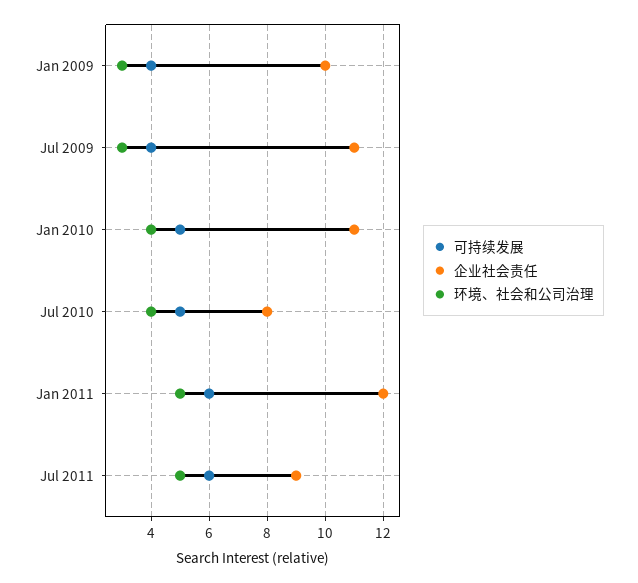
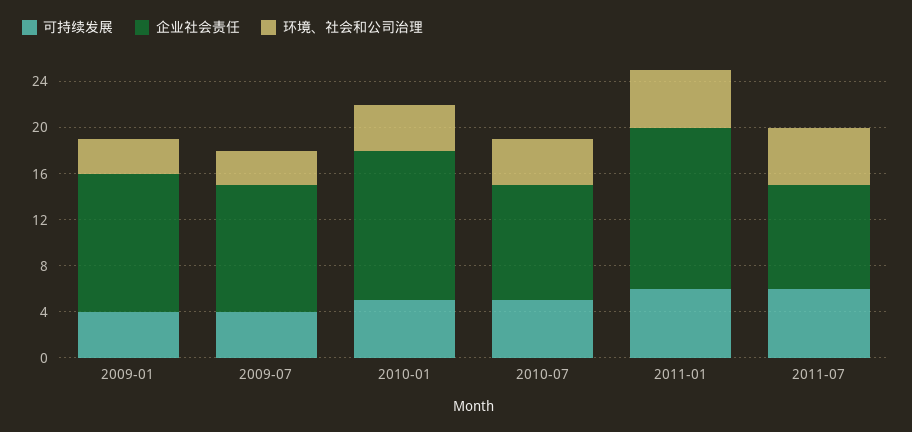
  {
    "可持续发展": {
      "Jan 2009": 4,
      "Jul 2009": 4,
      "Jan 2010": 5,
      "Jul 2010": 5,
      "Jan 2011": 6,
      "Jul 2011": 6
    },
    "企业社会责任": {
-     "Jan 2009": 10,
+     "Jan 2009": 12,
      "Jul 2009": 11,
-     "Jan 2010": 11,
+     "Jan 2010": 13,
-     "Jul 2010": 8,
+     "Jul 2010": 10,
-     "Jan 2011": 12,
+     "Jan 2011": 14,
      "Jul 2011": 9
    },
    "环境、社会和公司治理": {
      "Jan 2009": 3,
      "Jul 2009": 3,
      "Jan 2010": 4,
      "Jul 2010": 4,
      "Jan 2011": 5,
      "Jul 2011": 5
    }
  }

